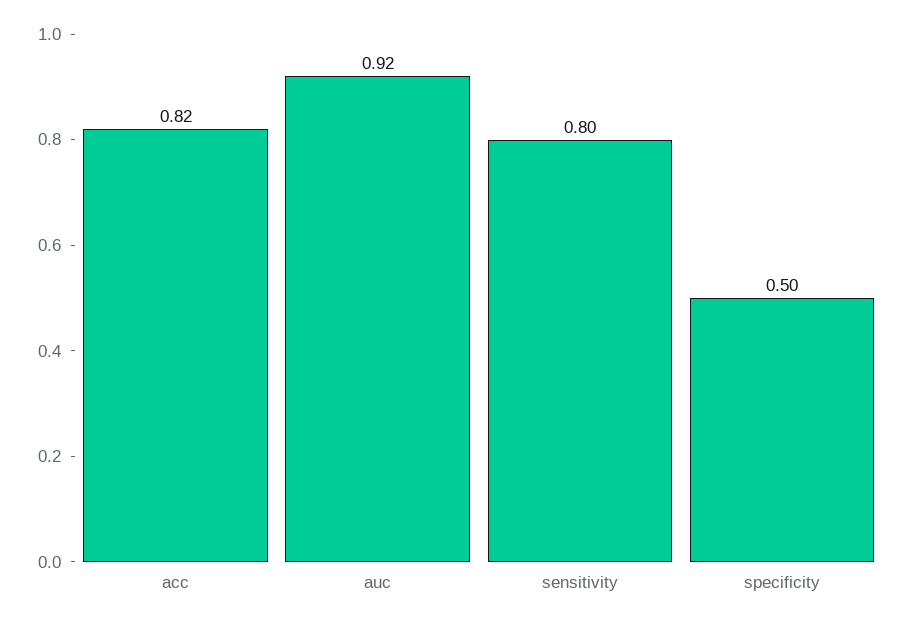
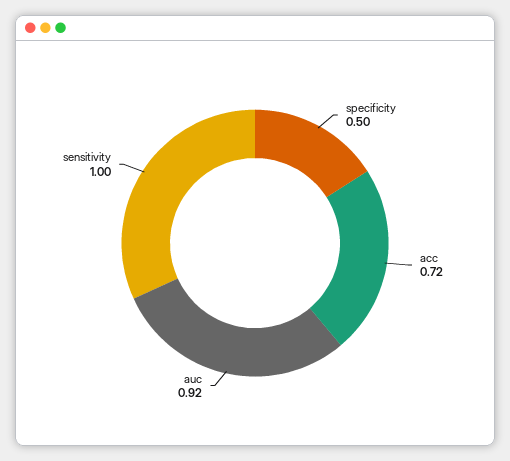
  {
-   "acc": 0.82,
+   "acc": 0.72,
    "auc": 0.92,
-   "sensitivity": 0.8,
+   "sensitivity": 1,
    "specificity": 0.5
  }

